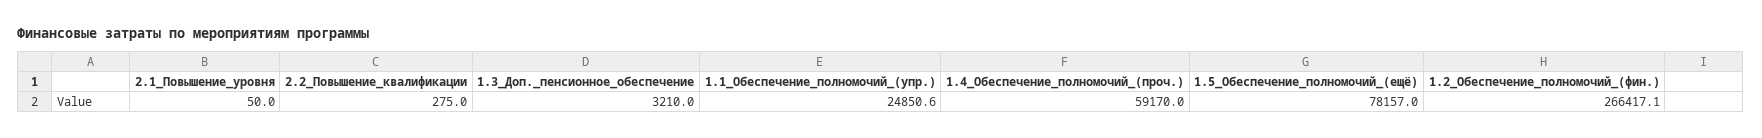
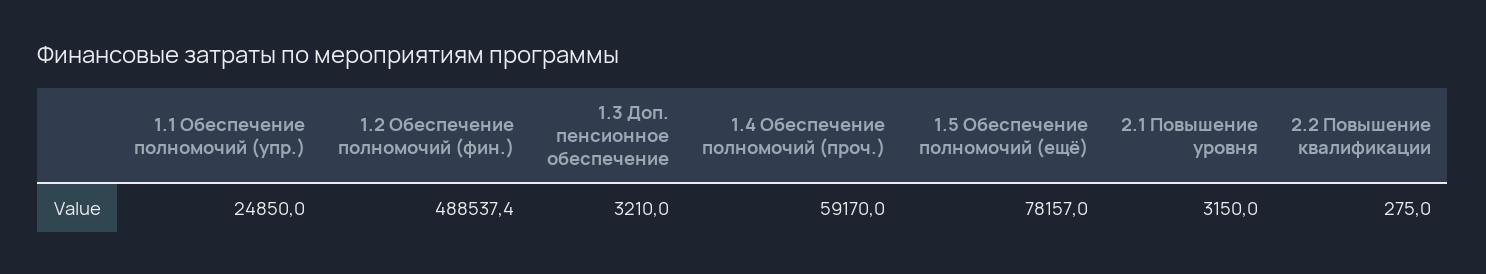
  {
-   "2.1_Повышение_уровня": 50,
+   "2.1_Повышение_уровня": 3150,
    "2.2_Повышение_квалификации": 275,
    "1.3_Доп._пенсионное_обеспечение": 3210,
-   "1.1_Обеспечение_полномочий_(упр.)": 24850.6,
+   "1.1_Обеспечение_полномочий_(упр.)": 24850,
    "1.4_Обеспечение_полномочий_(проч.)": 59170,
    "1.5_Обеспечение_полномочий_(ещё)": 78157,
-   "1.2_Обеспечение_полномочий_(фин.)": 266417.1
+   "1.2_Обеспечение_полномочий_(фин.)": 488537.4
  }

